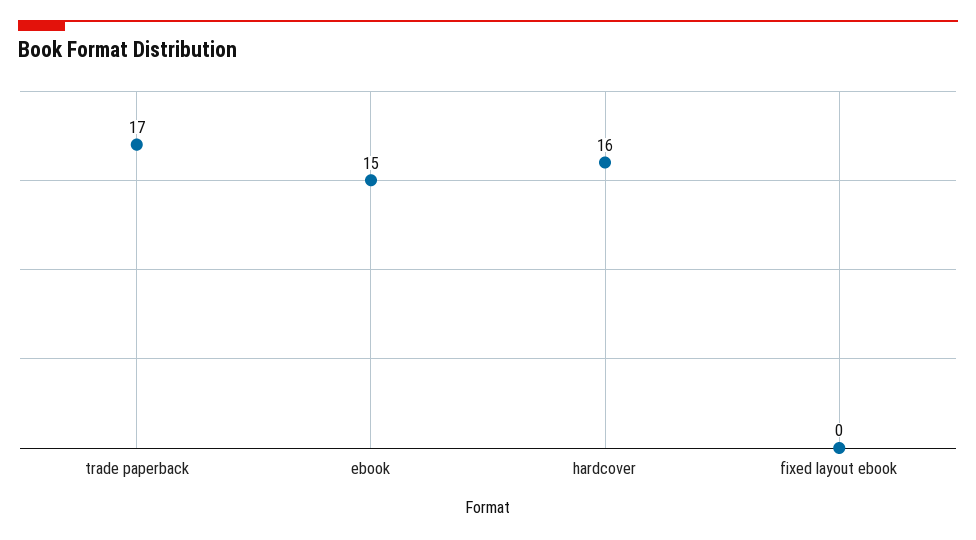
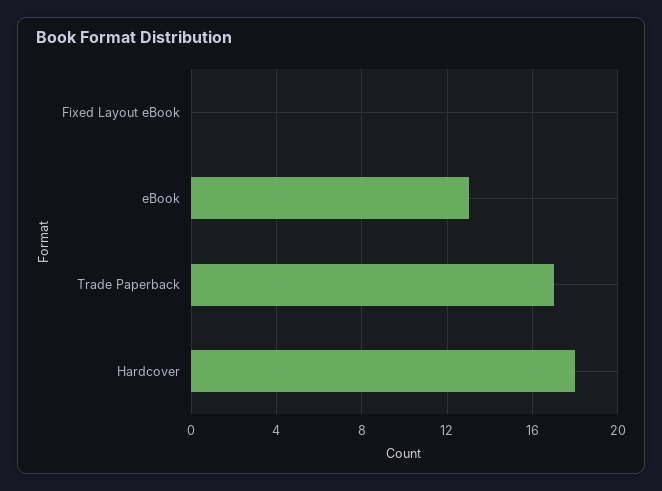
  {
    "trade paperback": 17,
-   "ebook": 15,
+   "ebook": 13,
-   "hardcover": 16,
+   "hardcover": 18,
    "fixed layout ebook": 0
  }

